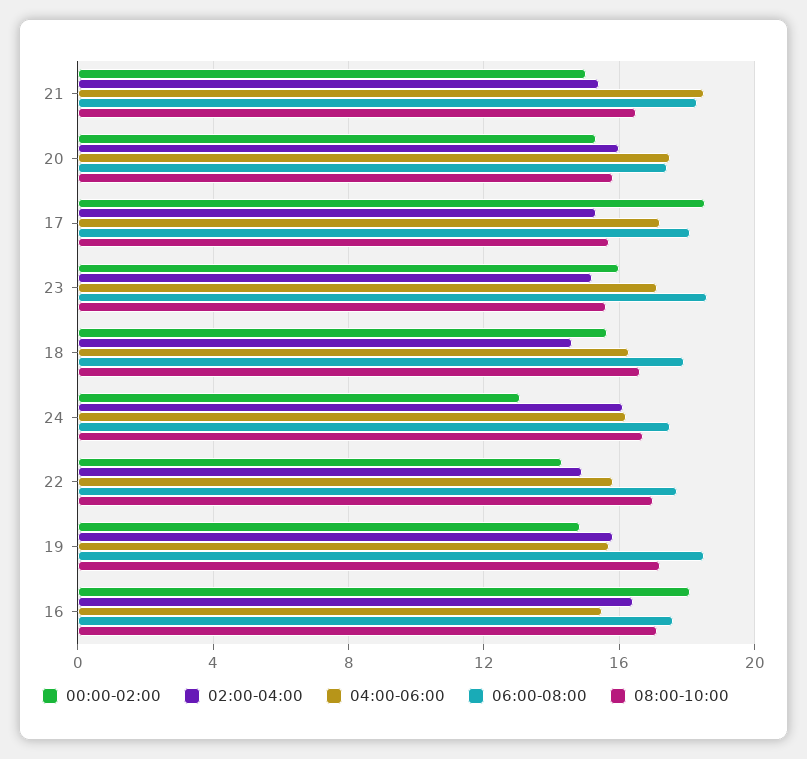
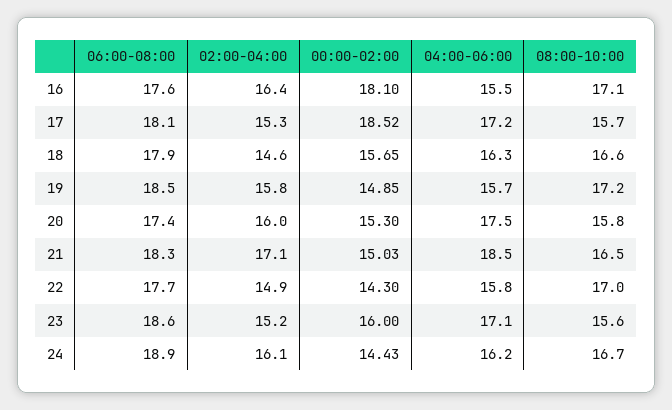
  {
    "00:00-02:00": {
      "21": 15.03,
      "20": 15.3,
      "17": 18.52,
      "23": 16,
      "18": 15.65,
-     "24": 13,
+     "24": 14.43,
      "22": 14.3,
      "19": 14.85,
      "16": 18.1
    },
    "02:00-04:00": {
-     "21": 15.5,
+     "21": 17.1,
      "20": 16,
      "17": 15.3,
      "23": 15.2,
      "18": 14.6,
      "24": 16.1,
      "22": 14.9,
      "19": 15.8,
      "16": 16.4
    },
    "04:00-06:00": {
      "21": 18.5,
      "20": 17.5,
      "17": 17.2,
      "23": 17.1,
      "18": 16.3,
      "24": 16.2,
      "22": 15.8,
      "19": 15.7,
      "16": 15.5
    },
    "06:00-08:00": {
      "21": 18.3,
      "20": 17.4,
      "17": 18.1,
      "23": 18.6,
      "18": 17.9,
-     "24": 17.5,
+     "24": 18.9,
      "22": 17.7,
      "19": 18.5,
      "16": 17.6
    },
    "08:00-10:00": {
      "21": 16.5,
      "20": 15.8,
      "17": 15.7,
      "23": 15.6,
      "18": 16.6,
      "24": 16.7,
      "22": 17,
      "19": 17.2,
      "16": 17.1
    }
  }

